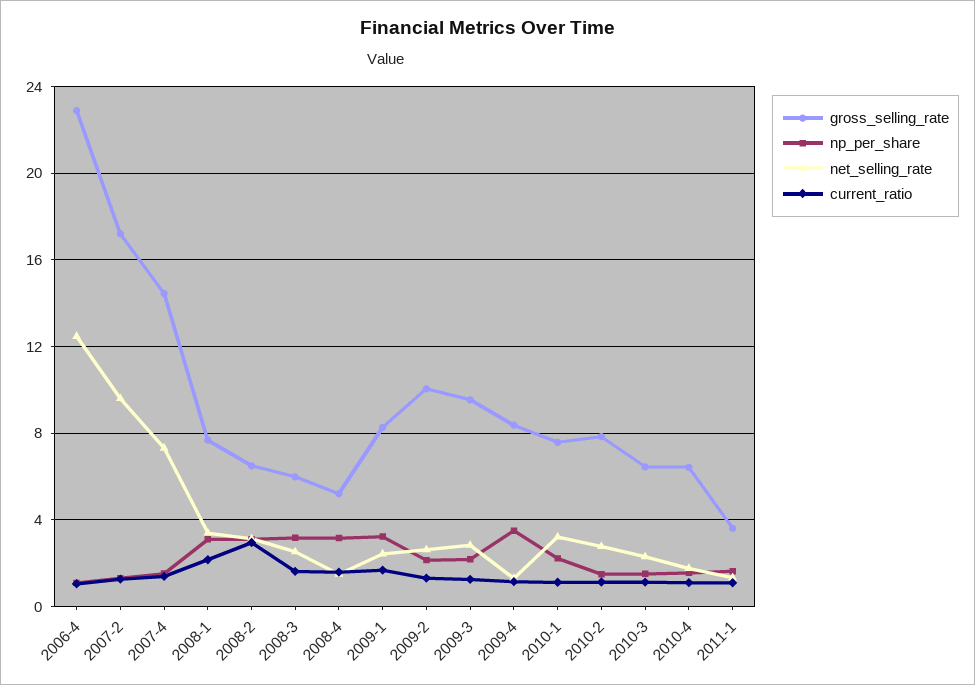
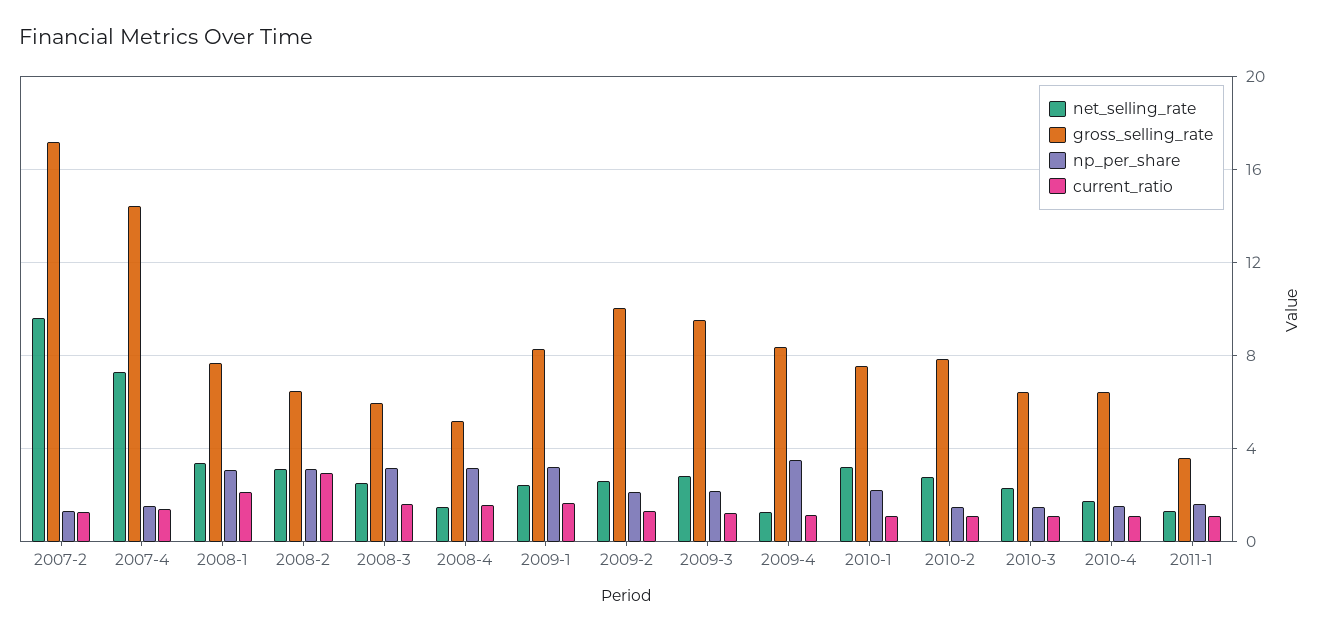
  {
    "gross_selling_rate": {
-     "2006-4": 23,
      "2007-2": 17,
      "2007-4": 14.5,
      "2008-1": 7.5,
      "2008-2": 6.5,
      "2008-3": 6,
      "2008-4": 5,
      "2009-1": 8.5,
      "2009-2": 10,
      "2009-3": 9.5,
      "2009-4": 8.5,
      "2010-1": 7.5,
      "2010-2": 8,
      "2010-3": 6.5,
      "2010-4": 6.5,
      "2011-1": 3.5
    },
    "np_per_share": {
-     "2006-4": 1,
      "2007-2": 1.5,
      "2007-4": 1.5,
      "2008-1": 3,
      "2008-2": 3,
      "2008-3": 3,
      "2008-4": 3,
      "2009-1": 3,
      "2009-2": 2,
      "2009-3": 2,
      "2009-4": 3.5,
      "2010-1": 2,
      "2010-2": 1.5,
      "2010-3": 1.5,
      "2010-4": 1.5,
      "2011-1": 1.5
    },
    "net_selling_rate": {
-     "2006-4": 12.5,
      "2007-2": 9.5,
      "2007-4": 7.5,
      "2008-1": 3.5,
      "2008-2": 3,
      "2008-3": 2.5,
      "2008-4": 1.5,
      "2009-1": 2.5,
      "2009-2": 2.5,
      "2009-3": 3,
      "2009-4": 1.5,
      "2010-1": 3,
      "2010-2": 3,
      "2010-3": 2.5,
      "2010-4": 2,
      "2011-1": 1.5
    },
    "current_ratio": {
-     "2006-4": 1,
      "2007-2": 1.5,
      "2007-4": 1.5,
      "2008-1": 2,
      "2008-2": 3,
      "2008-3": 1.5,
      "2008-4": 1.5,
      "2009-1": 1.5,
      "2009-2": 1.5,
      "2009-3": 1,
      "2009-4": 1,
      "2010-1": 1,
      "2010-2": 1,
      "2010-3": 1,
      "2010-4": 1,
      "2011-1": 1
    }
  }

